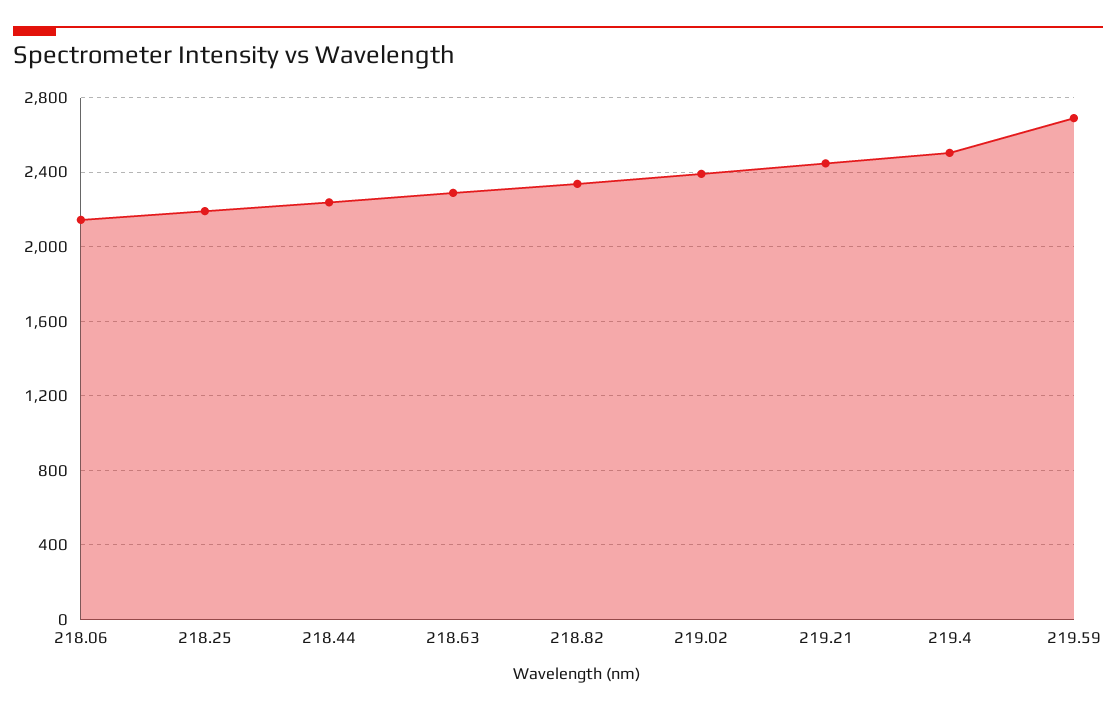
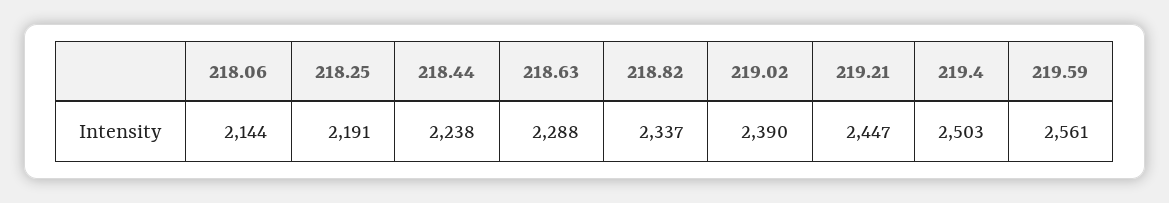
  {
    "218.06": 2144,
    "218.25": 2191,
    "218.44": 2238,
    "218.63": 2288,
    "218.82": 2337,
    "219.02": 2390,
    "219.21": 2447,
    "219.4": 2503,
-   "219.59": 2700
+   "219.59": 2561
  }

